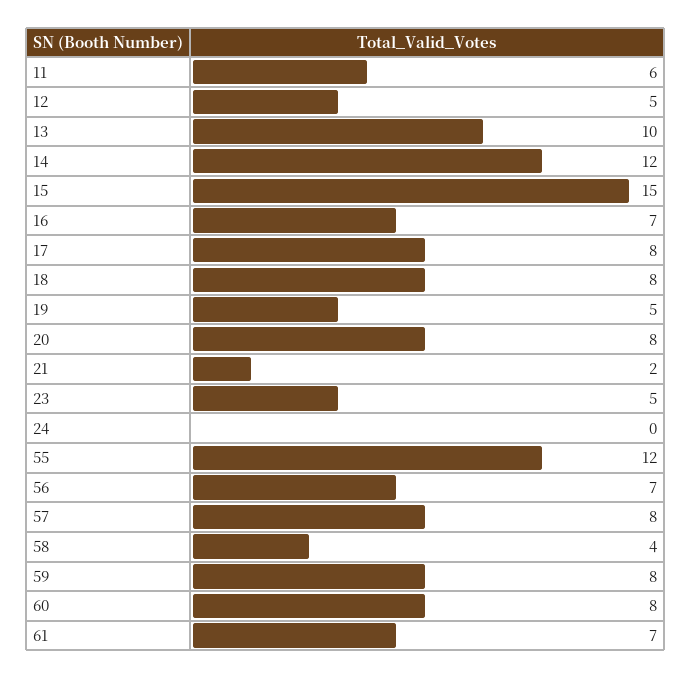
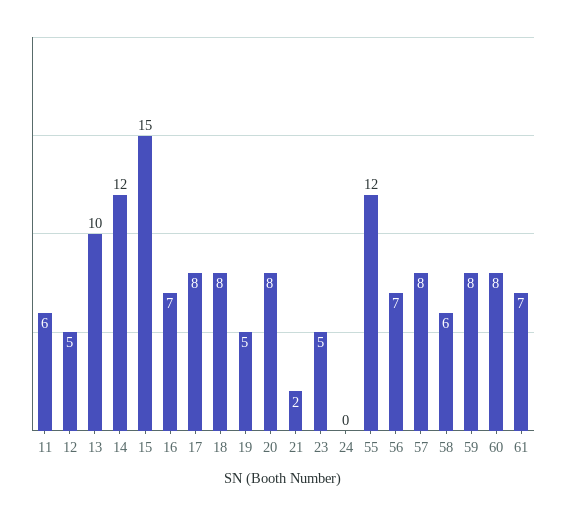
  {
    "11": 6,
    "12": 5,
    "13": 10,
    "14": 12,
    "15": 15,
    "16": 7,
    "17": 8,
    "18": 8,
    "19": 5,
    "20": 8,
    "21": 2,
    "23": 5,
    "24": 0,
    "55": 12,
    "56": 7,
    "57": 8,
-   "58": 4,
+   "58": 6,
    "59": 8,
    "60": 8,
    "61": 7
  }

